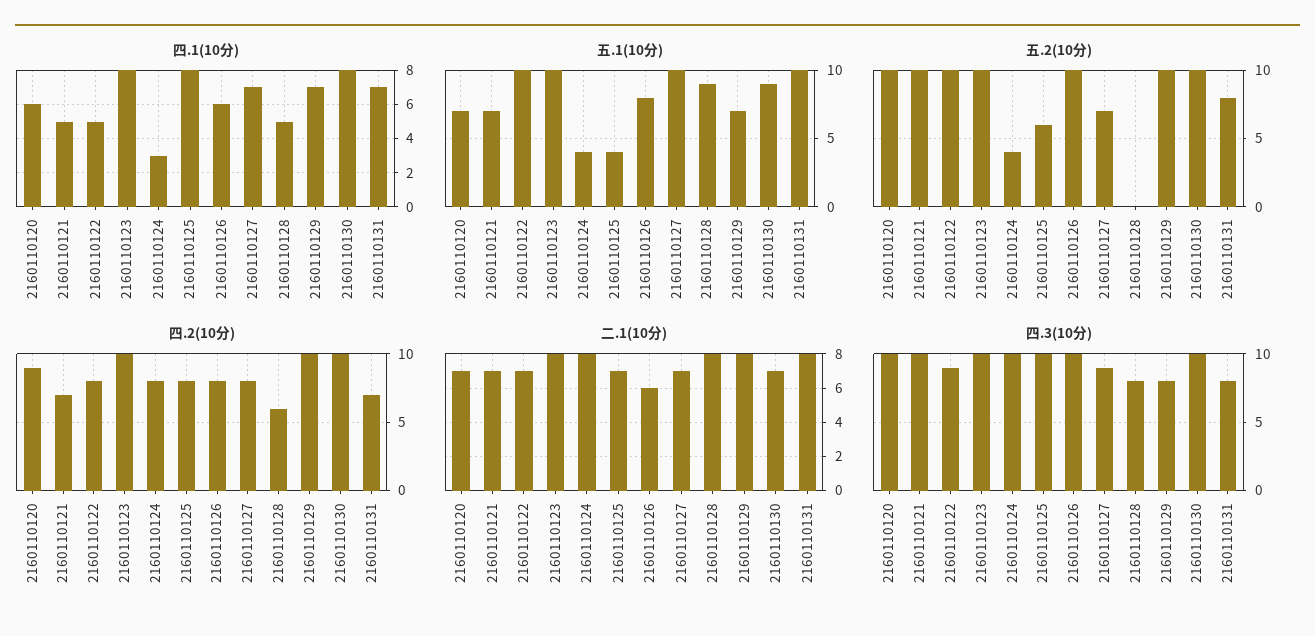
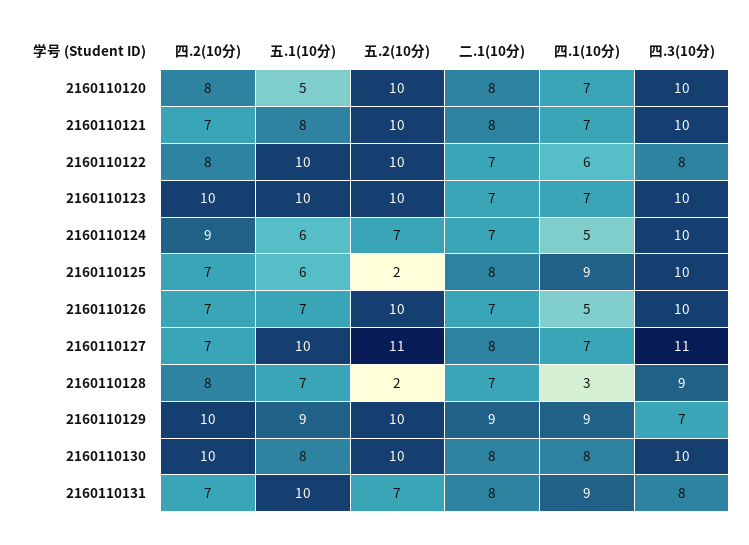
  {
    "四.1(10分)": {
-     "2160110120": 6,
+     "2160110120": 7,
-     "2160110121": 5,
+     "2160110121": 7,
-     "2160110122": 5,
+     "2160110122": 6,
-     "2160110123": 8,
+     "2160110123": 7,
-     "2160110124": 3,
+     "2160110124": 5,
-     "2160110125": 8,
+     "2160110125": 9,
-     "2160110126": 6,
+     "2160110126": 5,
      "2160110127": 7,
-     "2160110128": 5,
+     "2160110128": 3,
-     "2160110129": 7,
+     "2160110129": 9,
      "2160110130": 8,
-     "2160110131": 7
+     "2160110131": 9
    },
    "五.1(10分)": {
-     "2160110120": 7,
+     "2160110120": 5,
-     "2160110121": 7,
+     "2160110121": 8,
      "2160110122": 10,
      "2160110123": 10,
-     "2160110124": 4,
+     "2160110124": 6,
-     "2160110125": 4,
+     "2160110125": 6,
-     "2160110126": 8,
+     "2160110126": 7,
      "2160110127": 10,
-     "2160110128": 9,
+     "2160110128": 7,
-     "2160110129": 7,
+     "2160110129": 9,
-     "2160110130": 9,
+     "2160110130": 8,
      "2160110131": 10
    },
    "五.2(10分)": {
      "2160110120": 10,
      "2160110121": 10,
      "2160110122": 10,
      "2160110123": 10,
-     "2160110124": 4,
+     "2160110124": 7,
-     "2160110125": 6,
+     "2160110125": 2,
      "2160110126": 10,
-     "2160110127": 7,
+     "2160110127": 11,
-     "2160110128": 0,
+     "2160110128": 2,
      "2160110129": 10,
      "2160110130": 10,
-     "2160110131": 8
+     "2160110131": 7
    },
    "四.2(10分)": {
-     "2160110120": 9,
+     "2160110120": 8,
      "2160110121": 7,
      "2160110122": 8,
      "2160110123": 10,
-     "2160110124": 8,
+     "2160110124": 9,
-     "2160110125": 8,
+     "2160110125": 7,
-     "2160110126": 8,
+     "2160110126": 7,
-     "2160110127": 8,
+     "2160110127": 7,
-     "2160110128": 6,
+     "2160110128": 8,
      "2160110129": 10,
      "2160110130": 10,
      "2160110131": 7
    },
    "二.1(10分)": {
-     "2160110120": 7,
+     "2160110120": 8,
-     "2160110121": 7,
+     "2160110121": 8,
      "2160110122": 7,
-     "2160110123": 8,
+     "2160110123": 7,
-     "2160110124": 8,
+     "2160110124": 7,
-     "2160110125": 7,
+     "2160110125": 8,
-     "2160110126": 6,
+     "2160110126": 7,
-     "2160110127": 7,
+     "2160110127": 8,
-     "2160110128": 8,
+     "2160110128": 7,
-     "2160110129": 8,
+     "2160110129": 9,
-     "2160110130": 7,
+     "2160110130": 8,
      "2160110131": 8
    },
    "四.3(10分)": {
      "2160110120": 10,
      "2160110121": 10,
-     "2160110122": 9,
+     "2160110122": 8,
      "2160110123": 10,
      "2160110124": 10,
      "2160110125": 10,
      "2160110126": 10,
-     "2160110127": 9,
+     "2160110127": 11,
-     "2160110128": 8,
+     "2160110128": 9,
-     "2160110129": 8,
+     "2160110129": 7,
      "2160110130": 10,
      "2160110131": 8
    }
  }

